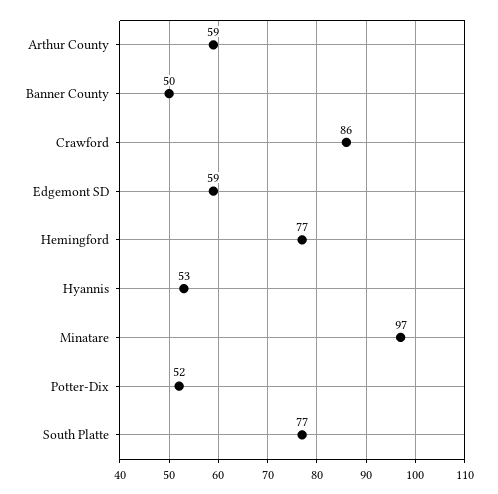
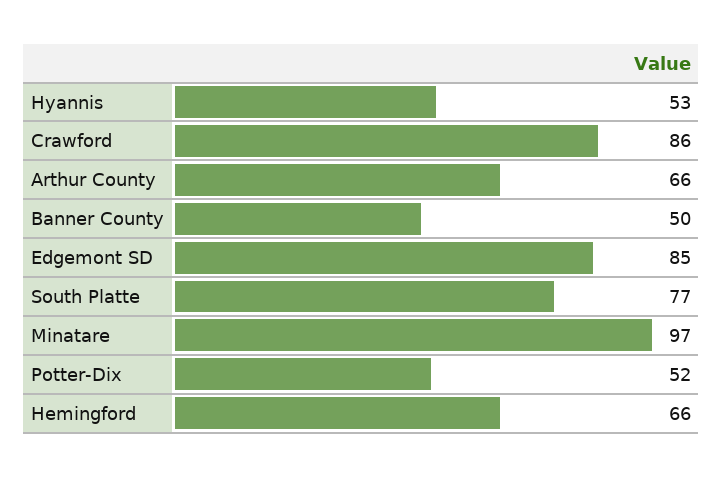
  {
-   "Arthur County": 59,
+   "Arthur County": 66,
    "Banner County": 50,
    "Crawford": 86,
-   "Edgemont SD": 59,
+   "Edgemont SD": 85,
-   "Hemingford": 77,
+   "Hemingford": 66,
    "Hyannis": 53,
    "Minatare": 97,
    "Potter-Dix": 52,
    "South Platte": 77
  }

